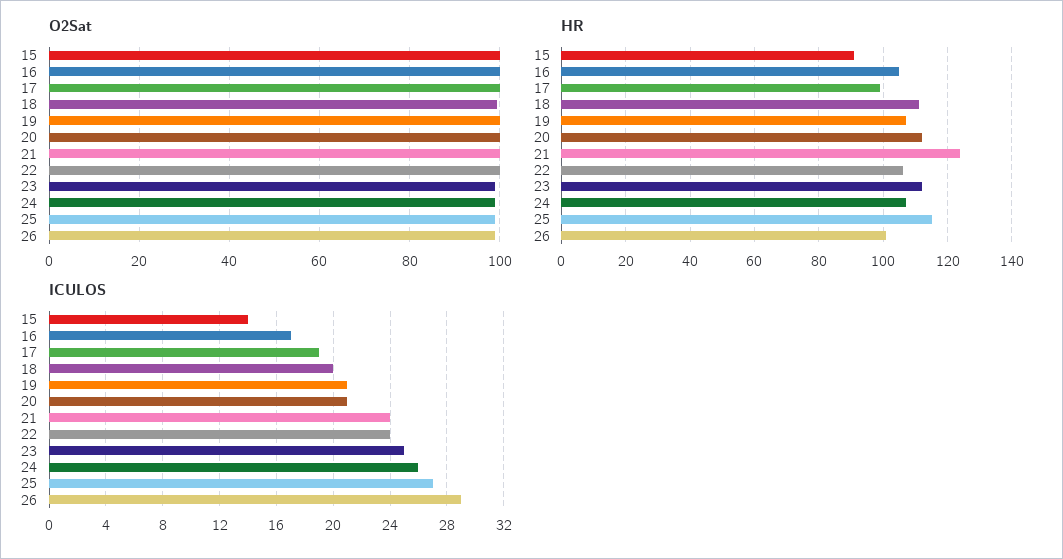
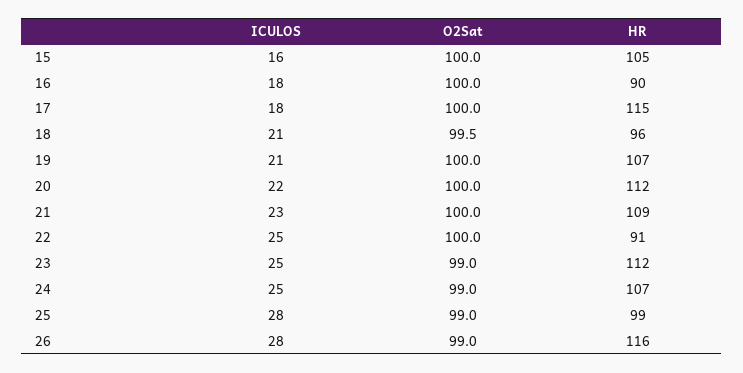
  {
    "O2Sat": {
      "15": 100,
      "16": 100,
      "17": 100,
      "18": 99.5,
      "19": 100,
      "20": 100,
      "21": 100,
      "22": 100,
      "23": 99,
      "24": 99,
      "25": 99,
      "26": 99
    },
    "HR": {
-     "15": 90,
+     "15": 105,
-     "16": 105,
+     "16": 90,
-     "17": 100,
+     "17": 115,
-     "18": 110,
+     "18": 96,
      "19": 107,
      "20": 112,
-     "21": 125,
+     "21": 109,
-     "22": 105,
+     "22": 91,
      "23": 112,
      "24": 107,
-     "25": 115,
+     "25": 99,
-     "26": 100
+     "26": 116
    },
    "ICULOS": {
-     "15": 14,
+     "15": 16,
-     "16": 17,
+     "16": 18,
-     "17": 19,
+     "17": 18,
-     "18": 20,
+     "18": 21,
      "19": 21,
-     "20": 21,
+     "20": 22,
-     "21": 24,
+     "21": 23,
-     "22": 24,
+     "22": 25,
      "23": 25,
-     "24": 26,
+     "24": 25,
-     "25": 27,
+     "25": 28,
-     "26": 29
+     "26": 28
    }
  }

